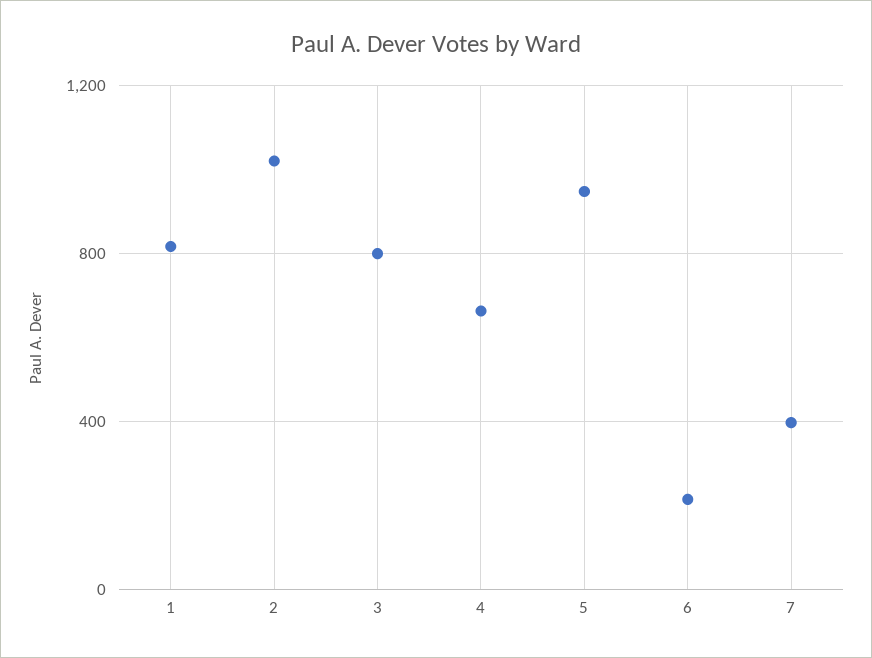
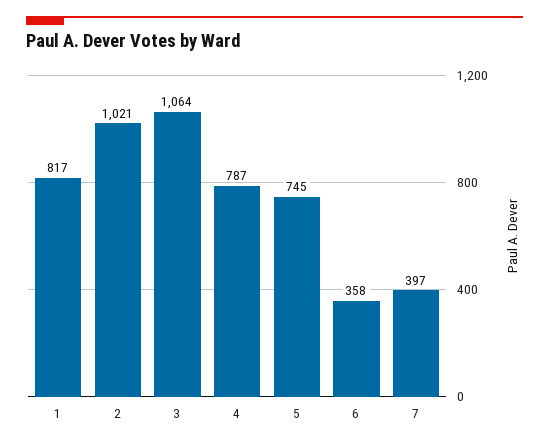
  {
    "1": 817,
    "2": 1021,
-   "3": 800,
+   "3": 1064,
-   "4": 650,
+   "4": 787,
-   "5": 950,
+   "5": 745,
-   "6": 200,
+   "6": 358,
    "7": 397
  }

